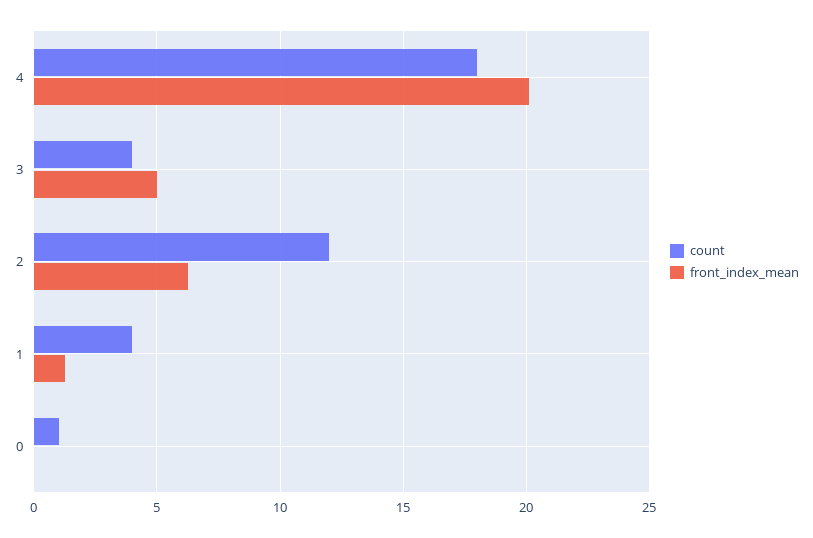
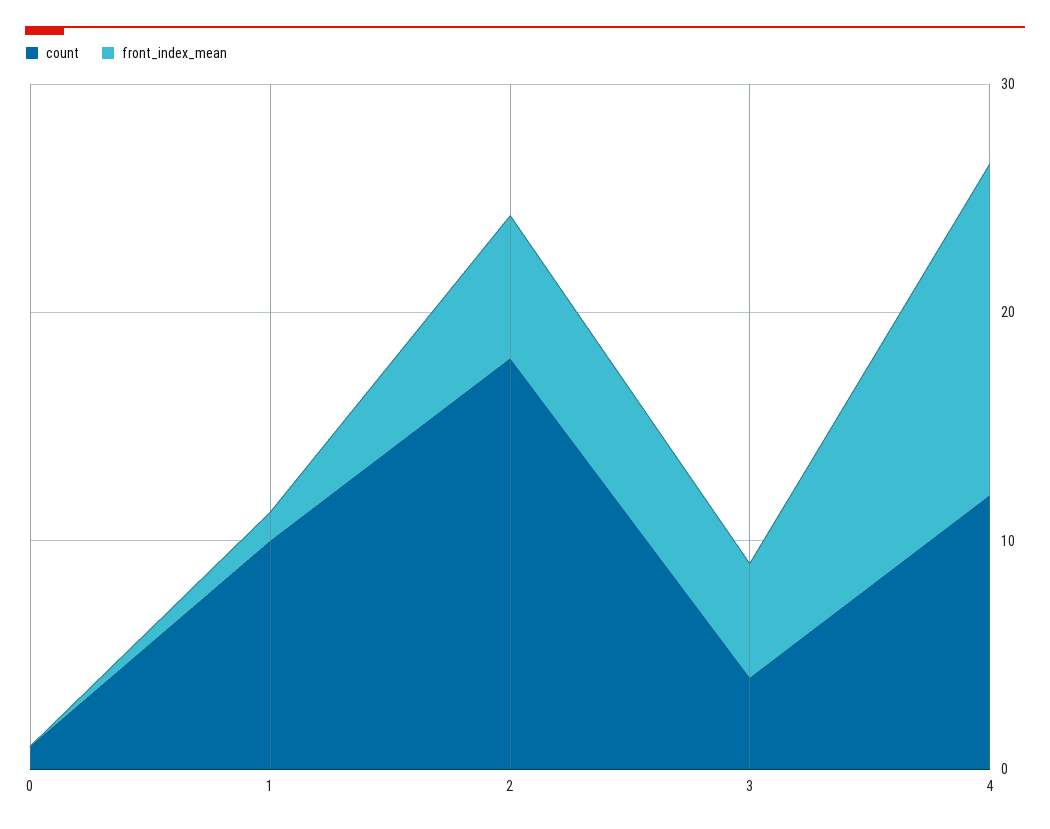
  {
    "count": {
-     "4": 18,
+     "4": 12,
      "3": 4,
-     "2": 12,
+     "2": 18,
-     "1": 4,
+     "1": 10,
      "0": 1
    },
    "front_index_mean": {
-     "4": 20,
+     "4": 14,
      "3": 5,
      "2": 6.5,
      "1": 1.5,
      "0": 0
    }
  }

